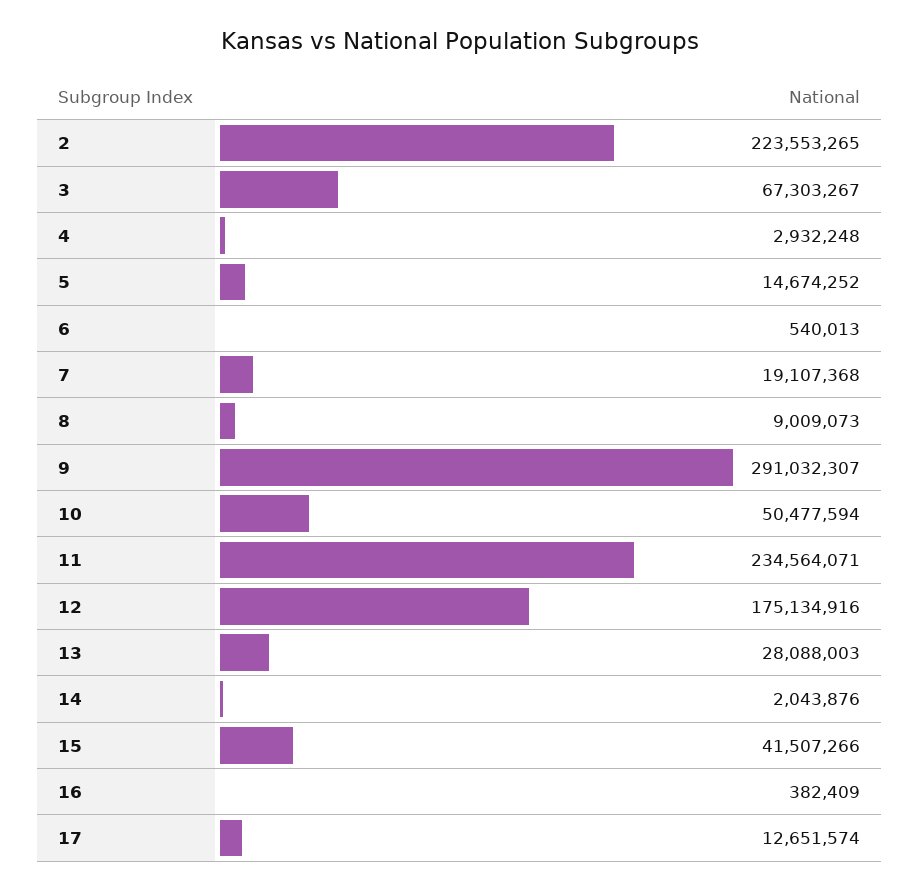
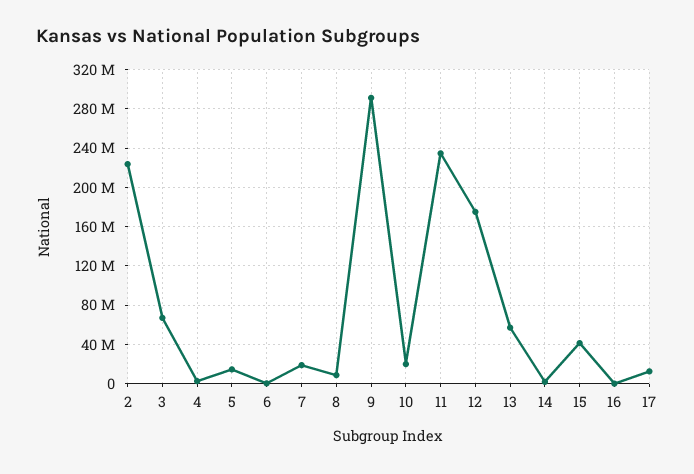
  {
    "2": 223553265,
    "3": 67303267,
    "4": 2932248,
    "5": 14674252,
    "6": 540013,
    "7": 19107368,
    "8": 9009073,
    "9": 291032307,
-   "10": 50477594,
+   "10": 20000000,
    "11": 234564071,
    "12": 175134916,
-   "13": 28088003,
+   "13": 60000000,
    "14": 2043876,
    "15": 41507266,
    "16": 382409,
    "17": 12651574
  }

